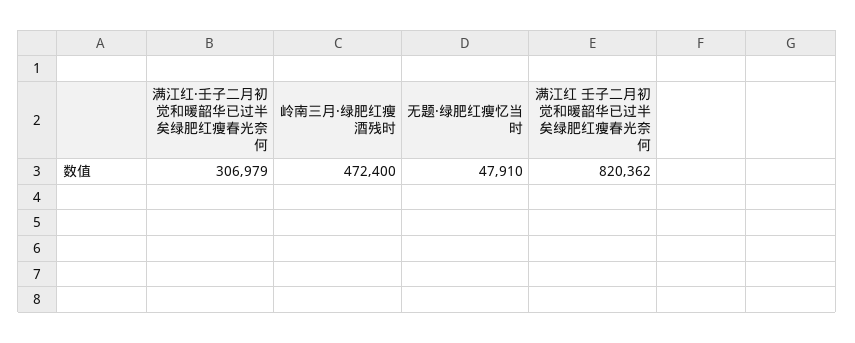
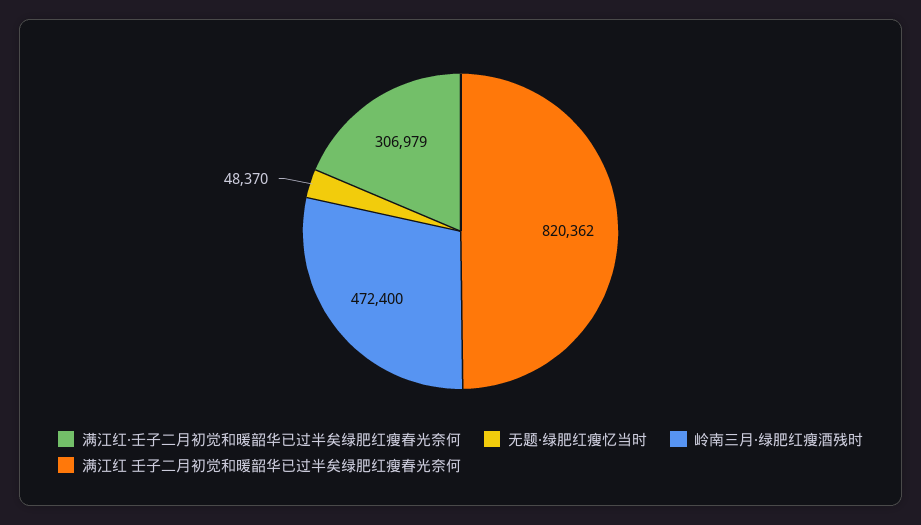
  {
    "满江红·壬子二月初觉和暖韶华已过半矣绿肥红瘦春光奈何": 306979,
    "岭南三月·绿肥红瘦酒残时": 472400,
-   "无题·绿肥红瘦忆当时": 47910,
+   "无题·绿肥红瘦忆当时": 48370,
    "满江红 壬子二月初觉和暖韶华已过半矣绿肥红瘦春光奈何": 820362
  }

